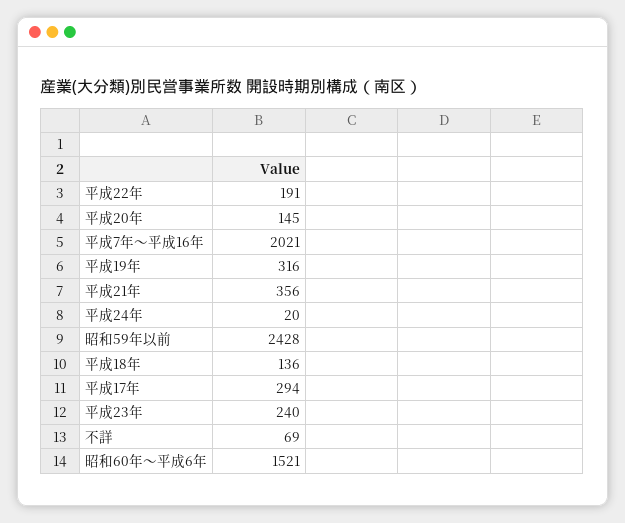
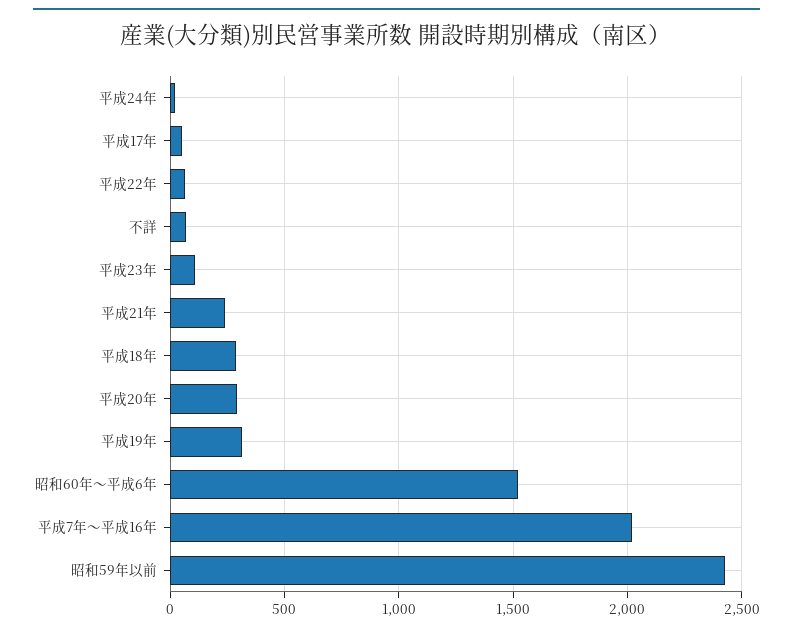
  {
-   "平成22年": 191,
+   "平成22年": 50,
-   "平成20年": 145,
+   "平成20年": 300,
    "平成7年～平成16年": 2021,
    "平成19年": 316,
-   "平成21年": 356,
+   "平成21年": 250,
    "平成24年": 20,
    "昭和59年以前": 2428,
-   "平成18年": 136,
+   "平成18年": 300,
-   "平成17年": 294,
+   "平成17年": 50,
-   "平成23年": 240,
+   "平成23年": 100,
    "不詳": 69,
    "昭和60年～平成6年": 1521
  }

